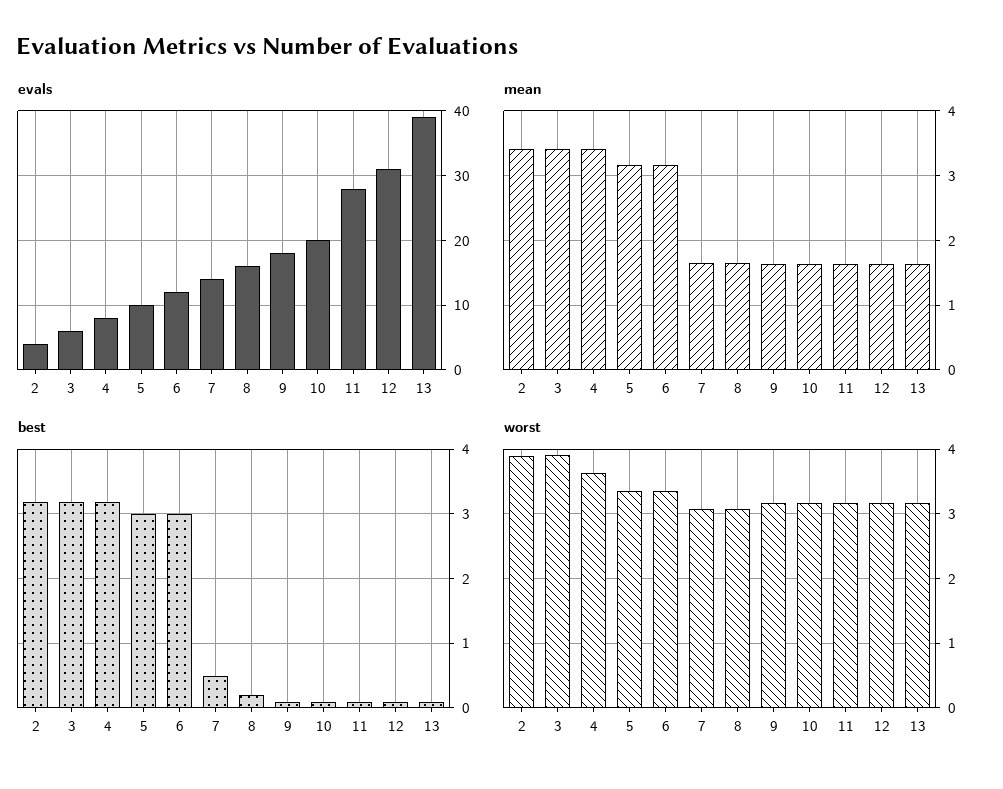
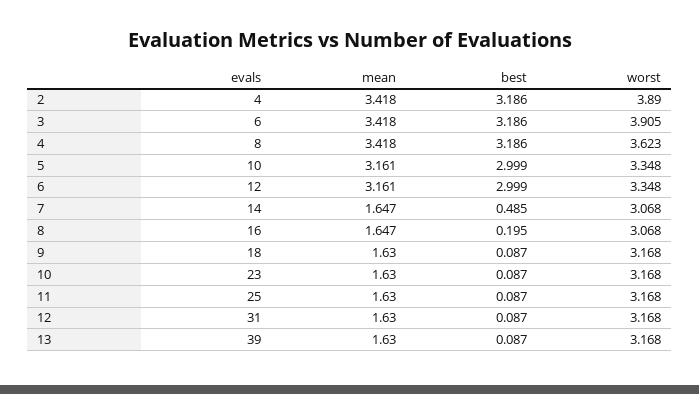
  {
    "evals": {
      "2": 4,
      "3": 6,
      "4": 8,
      "5": 10,
      "6": 12,
      "7": 14,
      "8": 16,
      "9": 18,
-     "10": 20,
+     "10": 23,
-     "11": 28,
+     "11": 25,
      "12": 31,
      "13": 39
    },
    "mean": {
      "2": 3.418,
      "3": 3.418,
      "4": 3.418,
      "5": 3.161,
      "6": 3.161,
      "7": 1.647,
      "8": 1.647,
      "9": 1.63,
      "10": 1.63,
      "11": 1.63,
      "12": 1.63,
      "13": 1.63
    },
    "best": {
      "2": 3.186,
      "3": 3.186,
      "4": 3.186,
      "5": 2.999,
      "6": 2.999,
      "7": 0.485,
      "8": 0.195,
      "9": 0.087,
      "10": 0.087,
      "11": 0.087,
      "12": 0.087,
      "13": 0.087
    },
    "worst": {
      "2": 3.89,
      "3": 3.905,
      "4": 3.623,
      "5": 3.348,
      "6": 3.348,
      "7": 3.068,
      "8": 3.068,
      "9": 3.168,
      "10": 3.168,
      "11": 3.168,
      "12": 3.168,
      "13": 3.168
    }
  }

